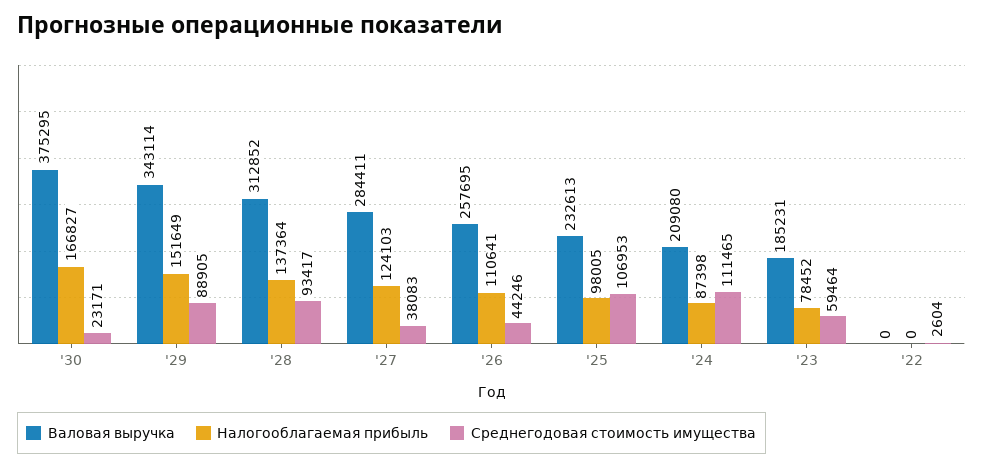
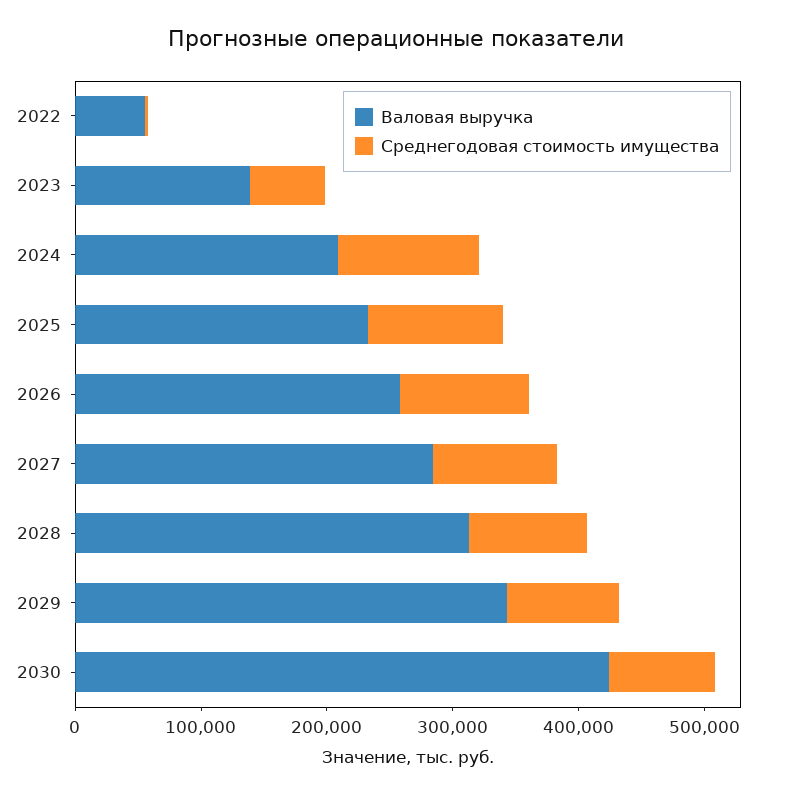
  {
    "Валовая выручка": {
-     "'30": 375295,
+     "'30": 420000,
      "'29": 343114,
      "'28": 312852,
      "'27": 284411,
      "'26": 257695,
      "'25": 232613,
      "'24": 209080,
-     "'23": 185231,
+     "'23": 140000,
-     "'22": 0
+     "'22": 60000
    },
-   "Налогооблагаемая прибыль": {
-     "'30": 166827,
-     "'29": 151649,
-     "'28": 137364,
-     "'27": 124103,
-     "'26": 110641,
-     "'25": 98005,
-     "'24": 87398,
-     "'23": 78452,
-     "'22": 0
-   },
    "Среднегодовая стоимость имущества": {
-     "'30": 23171,
+     "'30": 80000,
      "'29": 88905,
      "'28": 93417,
-     "'27": 38083,
+     "'27": 100000,
-     "'26": 44246,
+     "'26": 100000,
      "'25": 106953,
      "'24": 111465,
      "'23": 59464,
      "'22": 2604
    }
  }

